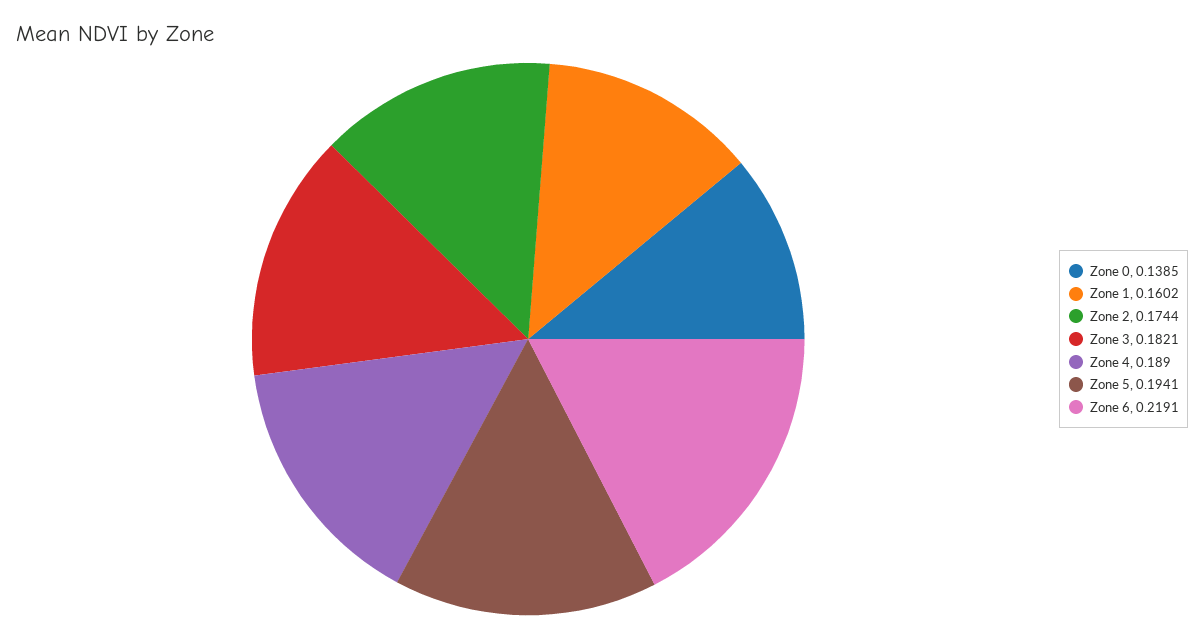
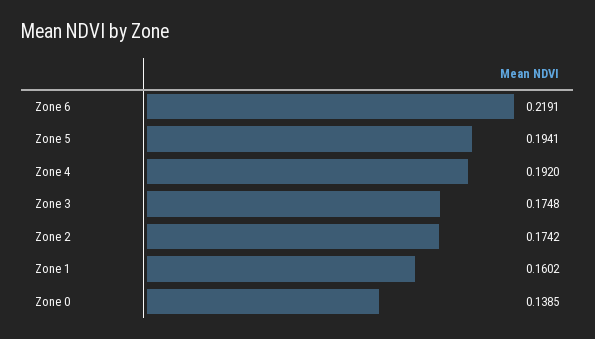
  {
    "Zone 0": 0.1385,
    "Zone 1": 0.1602,
-   "Zone 2": 0.1744,
+   "Zone 2": 0.1742,
-   "Zone 3": 0.1821,
+   "Zone 3": 0.1748,
-   "Zone 4": 0.189,
+   "Zone 4": 0.192,
    "Zone 5": 0.1941,
    "Zone 6": 0.2191
  }

